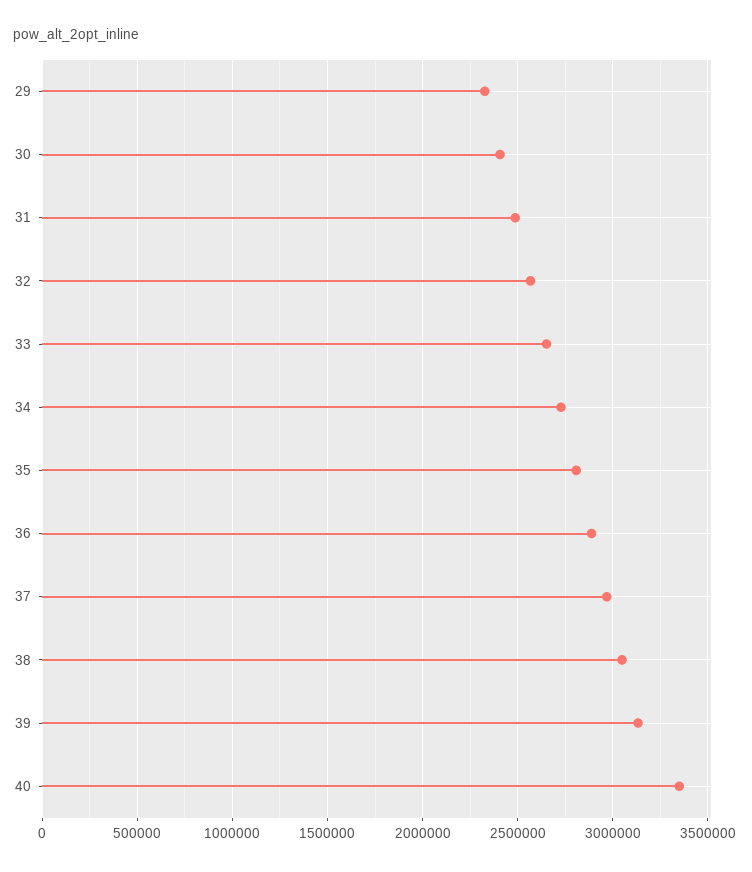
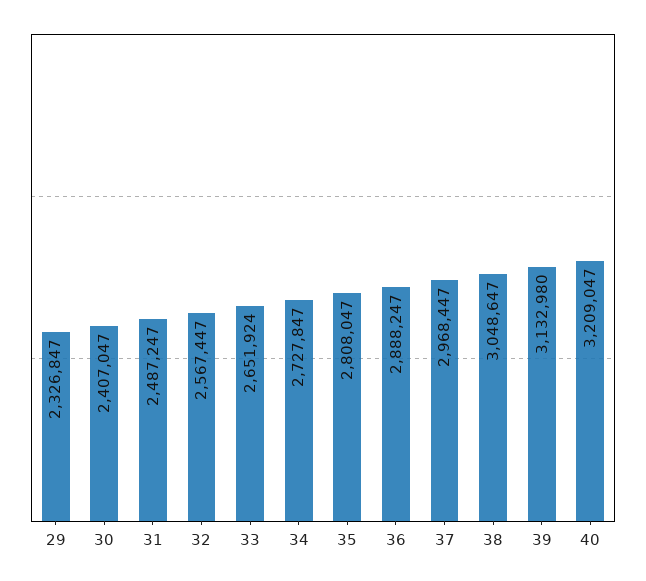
  {
    "29": 2326847,
    "30": 2407047,
    "31": 2487247,
    "32": 2567447,
    "33": 2651924,
    "34": 2727847,
    "35": 2808047,
    "36": 2888247,
    "37": 2968447,
    "38": 3048647,
    "39": 3132980,
-   "40": 3350000
+   "40": 3209047
  }

